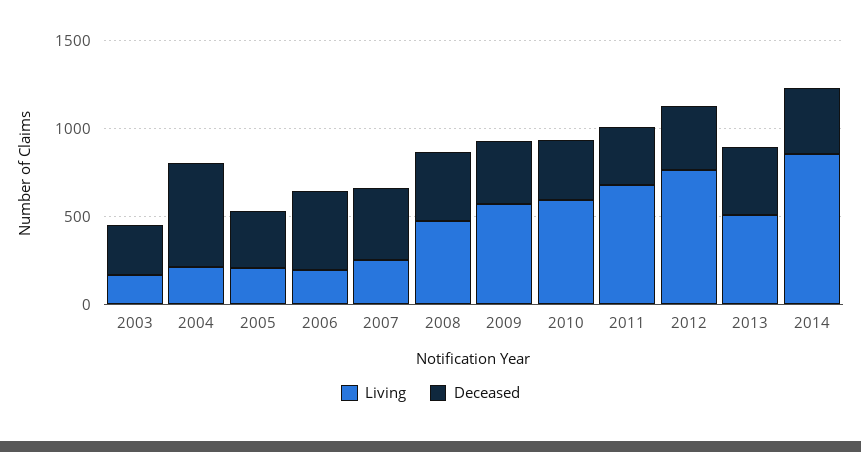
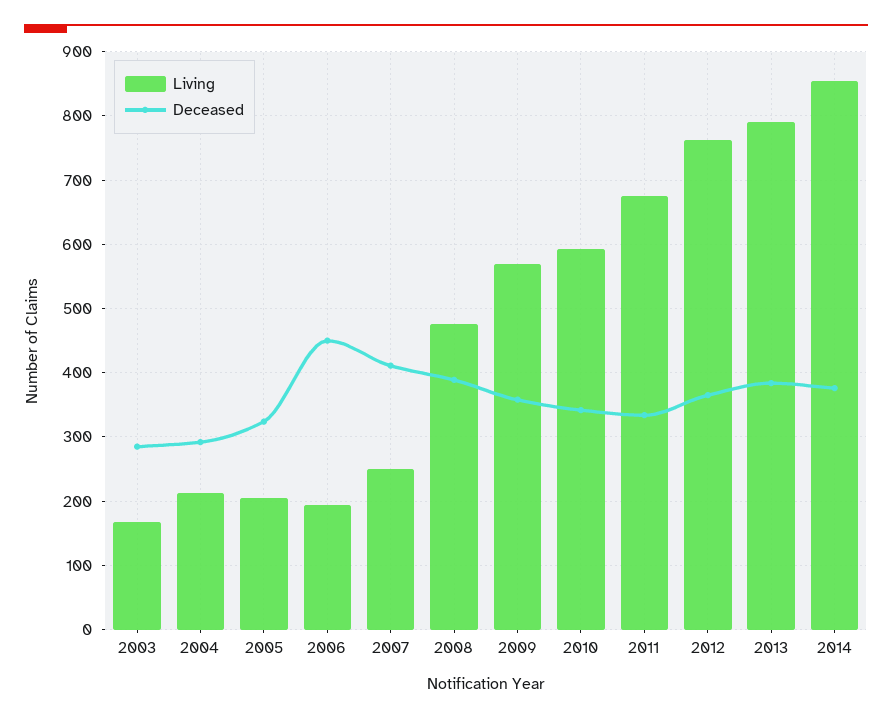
  {
    "Living": {
      "2003": 170,
      "2004": 210,
      "2005": 210,
      "2006": 190,
      "2007": 250,
      "2008": 480,
      "2009": 570,
      "2010": 590,
      "2011": 680,
      "2012": 760,
-     "2013": 500,
+     "2013": 790,
      "2014": 860
    },
    "Deceased": {
      "2003": 290,
-     "2004": 600,
+     "2004": 290,
      "2005": 320,
      "2006": 450,
      "2007": 410,
      "2008": 390,
      "2009": 360,
      "2010": 340,
      "2011": 330,
      "2012": 370,
      "2013": 380,
      "2014": 380
    }
  }

